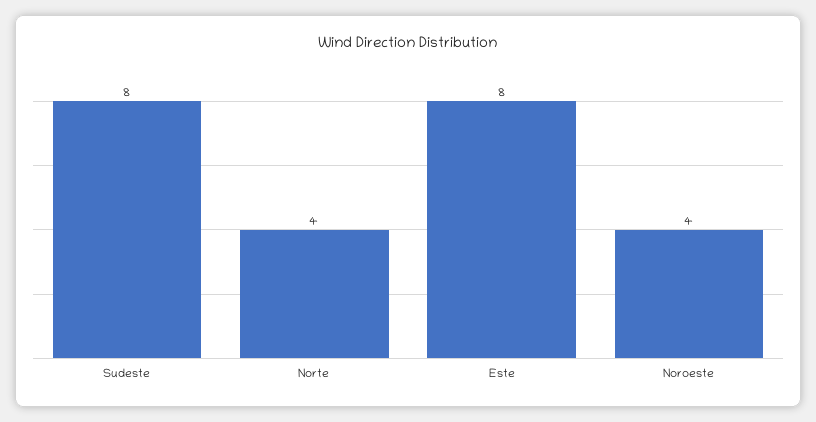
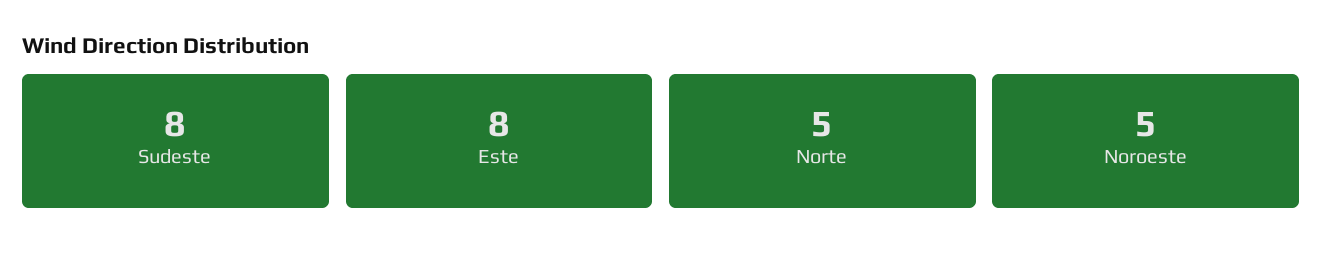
  {
    "Sudeste": 8,
-   "Norte": 4,
+   "Norte": 5,
    "Este": 8,
-   "Noroeste": 4
+   "Noroeste": 5
  }

